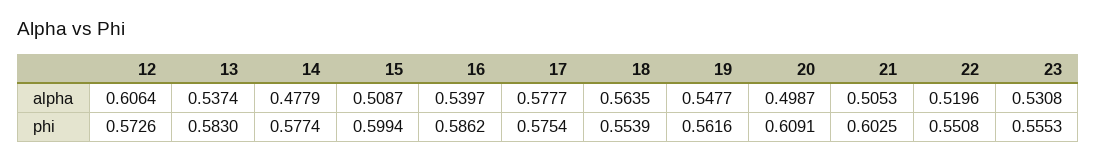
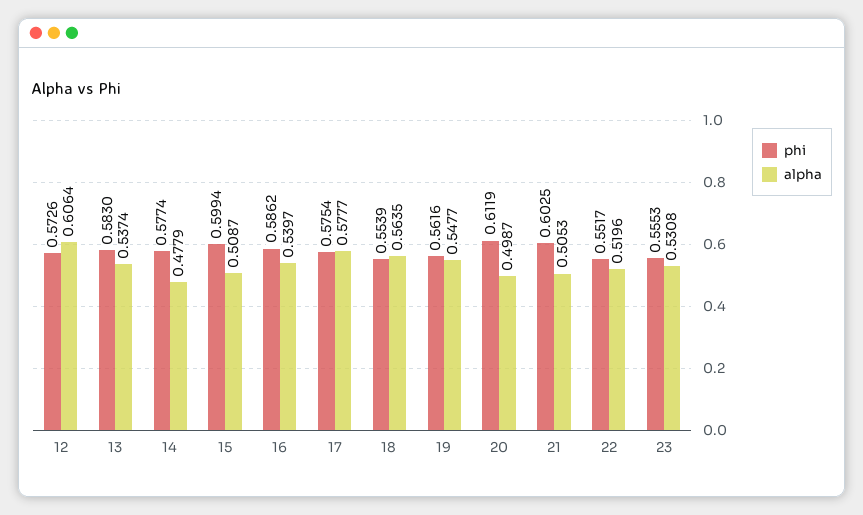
  {
    "alpha": {
      "12": 0.6064,
      "13": 0.5374,
      "14": 0.4779,
      "15": 0.5087,
      "16": 0.5397,
      "17": 0.5777,
      "18": 0.5635,
      "19": 0.5477,
      "20": 0.4987,
      "21": 0.5053,
      "22": 0.5196,
      "23": 0.5308
    },
    "phi": {
      "12": 0.5726,
      "13": 0.583,
      "14": 0.5774,
      "15": 0.5994,
      "16": 0.5862,
      "17": 0.5754,
      "18": 0.5539,
      "19": 0.5616,
-     "20": 0.6091,
+     "20": 0.6119,
      "21": 0.6025,
-     "22": 0.5508,
+     "22": 0.5517,
      "23": 0.5553
    }
  }

